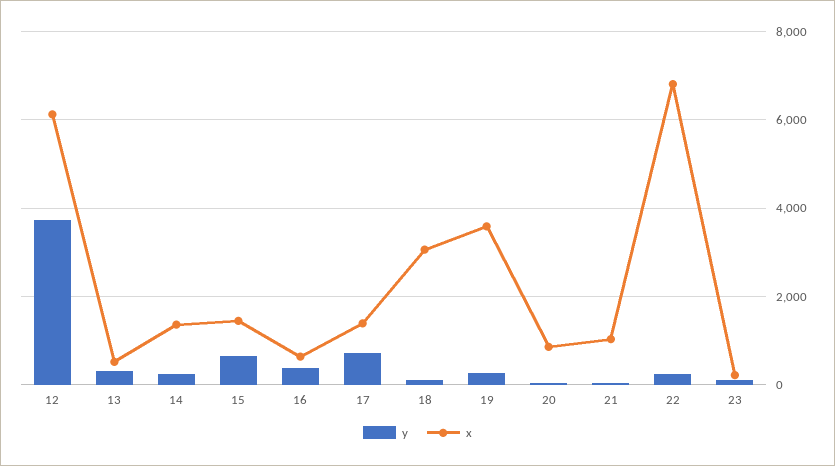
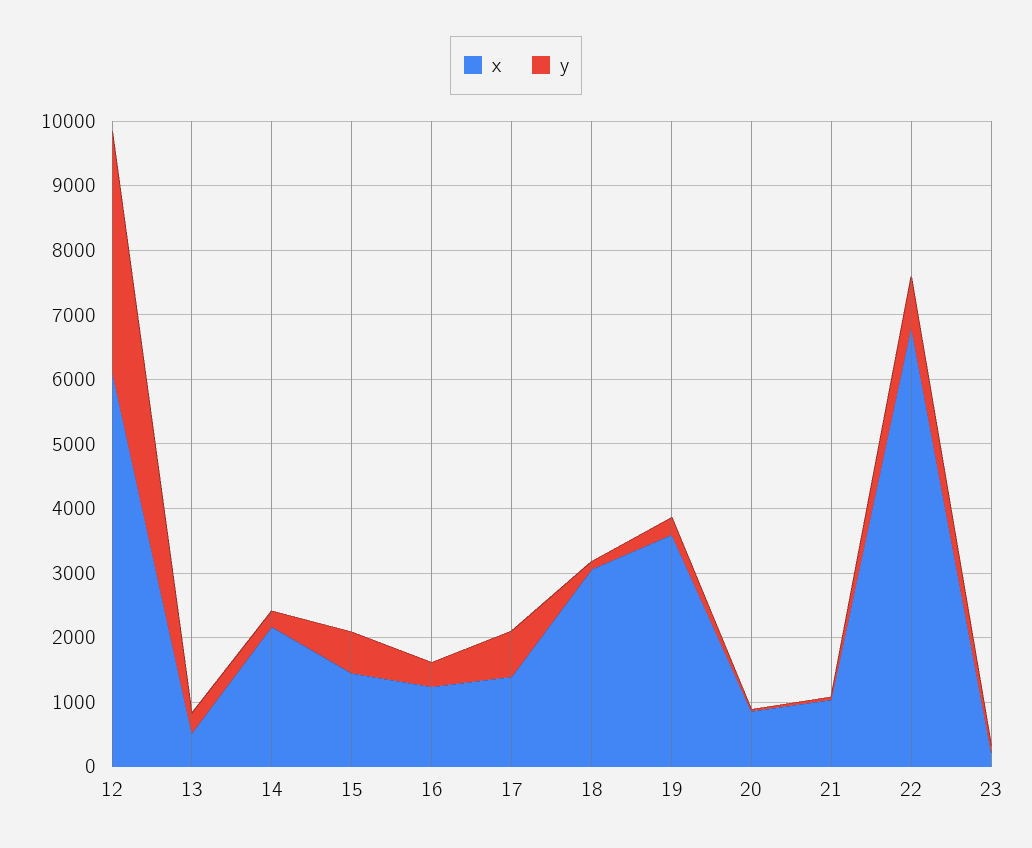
  {
    "y": {
      "12": 3800,
      "13": 400,
      "14": 200,
      "15": 600,
      "16": 400,
      "17": 800,
      "18": 200,
      "19": 200,
      "20": 0,
      "21": 0,
-     "22": 200,
+     "22": 800,
      "23": 200
    },
    "x": {
      "12": 6200,
      "13": 600,
-     "14": 1400,
+     "14": 2200,
      "15": 1400,
-     "16": 600,
+     "16": 1200,
      "17": 1400,
      "18": 3000,
      "19": 3600,
      "20": 800,
      "21": 1000,
      "22": 6800,
      "23": 200
    }
  }

